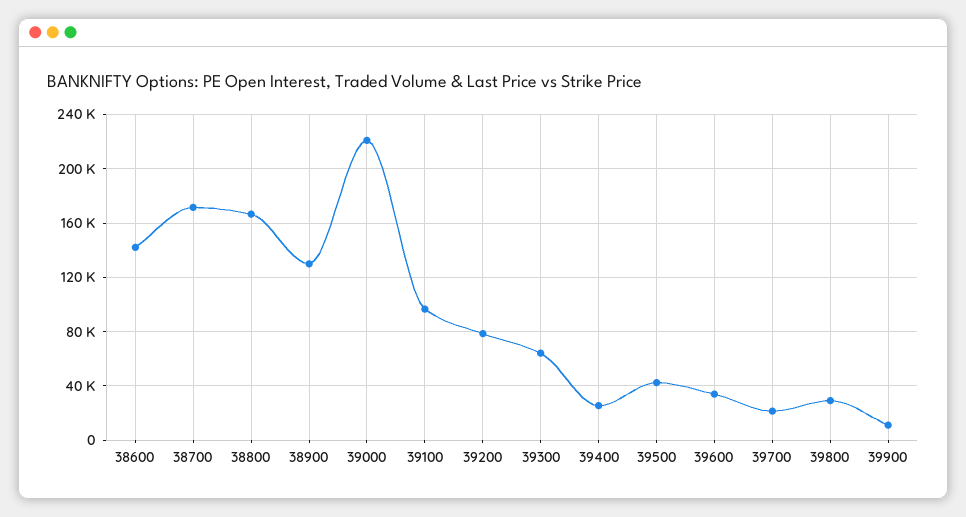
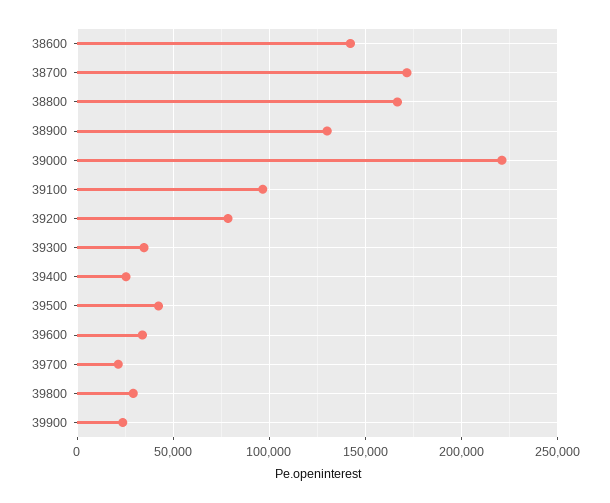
  {
    "38600": 140000,
    "38700": 170000,
    "38800": 165000,
    "38900": 130000,
    "39000": 220000,
    "39100": 95000,
    "39200": 80000,
-   "39300": 65000,
+   "39300": 35000,
    "39400": 25000,
    "39500": 40000,
    "39600": 35000,
    "39700": 20000,
    "39800": 30000,
-   "39900": 10000
+   "39900": 25000
  }

